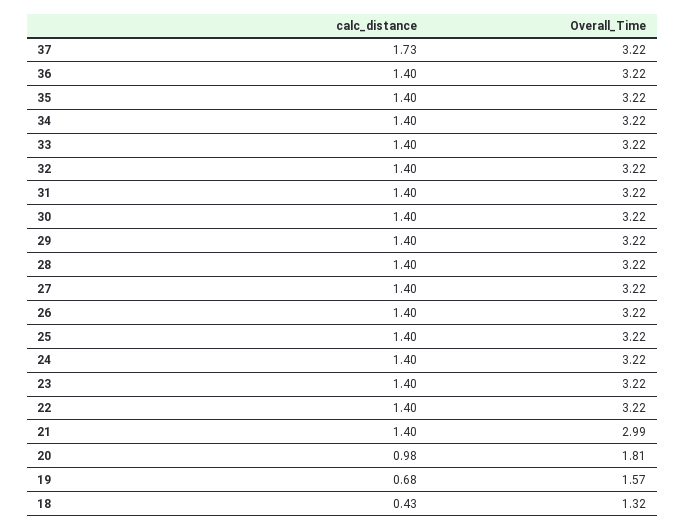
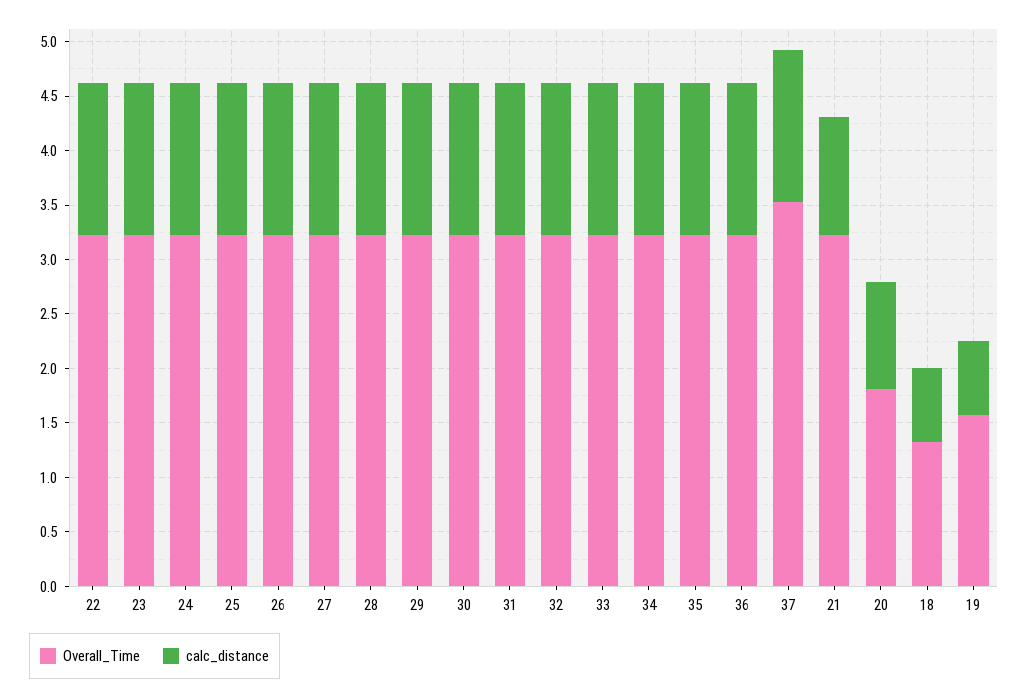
  {
    "calc_distance": {
-     "37": 1.73,
+     "37": 1.4,
      "36": 1.4,
      "35": 1.4,
      "34": 1.4,
      "33": 1.4,
      "32": 1.4,
      "31": 1.4,
      "30": 1.4,
      "29": 1.4,
      "28": 1.4,
      "27": 1.4,
      "26": 1.4,
      "25": 1.4,
      "24": 1.4,
      "23": 1.4,
      "22": 1.4,
-     "21": 1.4,
+     "21": 1.1,
      "20": 0.98,
      "19": 0.68,
-     "18": 0.43
+     "18": 0.7
    },
    "Overall_Time": {
-     "37": 3.22,
+     "37": 3.5,
      "36": 3.22,
      "35": 3.22,
      "34": 3.22,
      "33": 3.22,
      "32": 3.22,
      "31": 3.22,
      "30": 3.22,
      "29": 3.22,
      "28": 3.22,
      "27": 3.22,
      "26": 3.22,
      "25": 3.22,
      "24": 3.22,
      "23": 3.22,
      "22": 3.22,
-     "21": 2.99,
+     "21": 3.2,
      "20": 1.81,
      "19": 1.57,
      "18": 1.32
    }
  }

